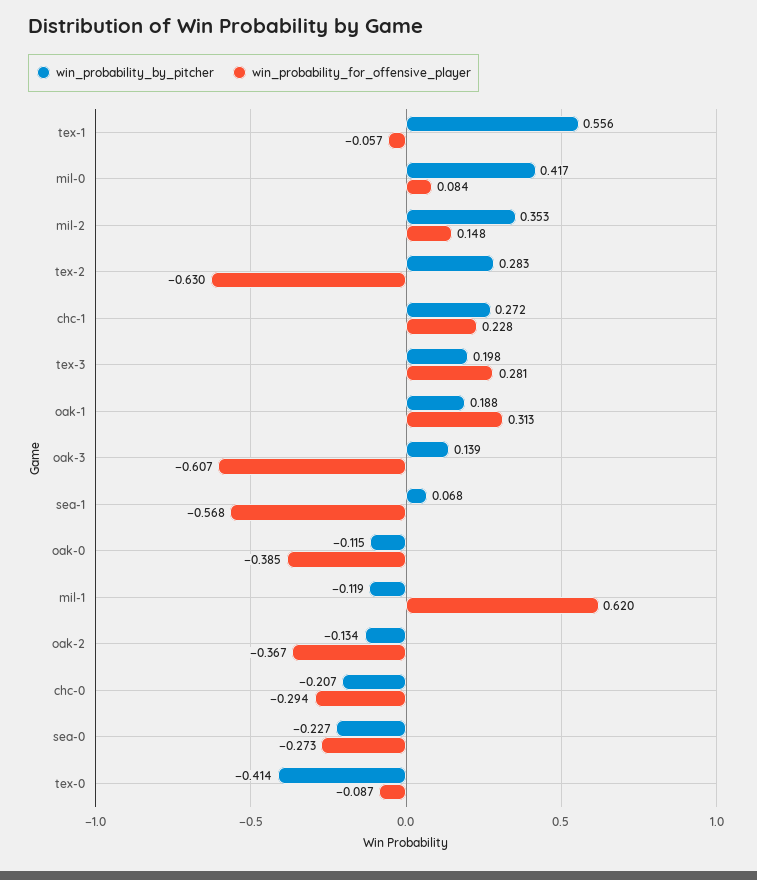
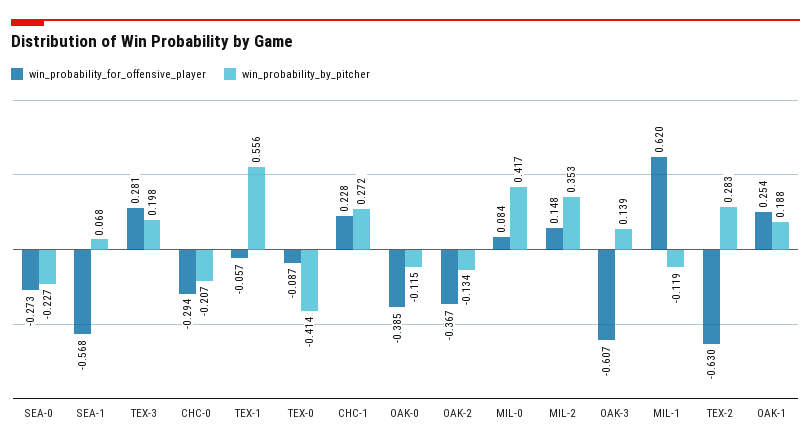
  {
    "win_probability_by_pitcher": {
      "tex-1": 0.556,
      "mil-0": 0.417,
      "mil-2": 0.353,
      "tex-2": 0.283,
      "chc-1": 0.272,
      "tex-3": 0.198,
      "oak-1": 0.188,
      "oak-3": 0.139,
      "sea-1": 0.068,
      "oak-0": -0.115,
      "mil-1": -0.119,
      "oak-2": -0.134,
      "chc-0": -0.207,
      "sea-0": -0.227,
      "tex-0": -0.414
    },
    "win_probability_for_offensive_player": {
      "tex-1": -0.057,
      "mil-0": 0.084,
      "mil-2": 0.148,
      "tex-2": -0.63,
      "chc-1": 0.228,
      "tex-3": 0.281,
-     "oak-1": 0.313,
+     "oak-1": 0.254,
      "oak-3": -0.607,
      "sea-1": -0.568,
      "oak-0": -0.385,
      "mil-1": 0.62,
      "oak-2": -0.367,
      "chc-0": -0.294,
      "sea-0": -0.273,
      "tex-0": -0.087
    }
  }

